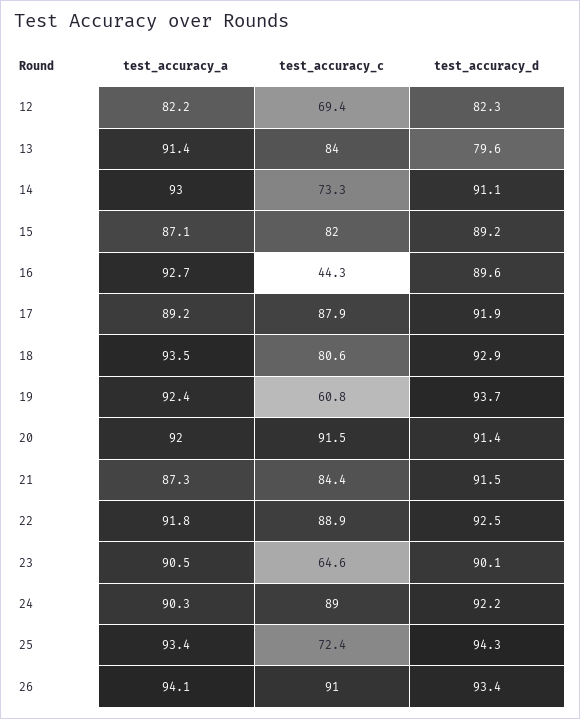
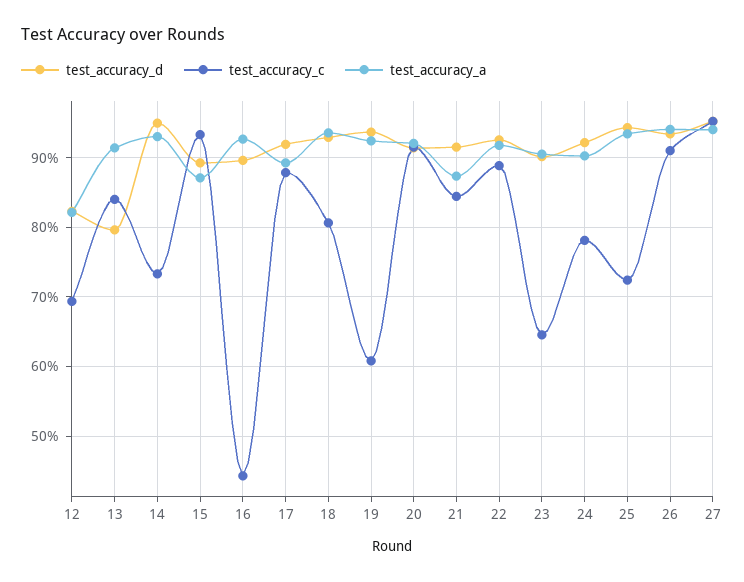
  {
    "test_accuracy_a": {
      "12": 82.2,
      "13": 91.4,
      "14": 93,
      "15": 87.1,
      "16": 92.7,
      "17": 89.2,
      "18": 93.5,
      "19": 92.4,
      "20": 92,
      "21": 87.3,
      "22": 91.8,
      "23": 90.5,
      "24": 90.3,
      "25": 93.4,
-     "26": 94.1
+     "26": 94.1,
+     "27": 94
    },
    "test_accuracy_c": {
      "12": 69.4,
      "13": 84,
      "14": 73.3,
-     "15": 82,
+     "15": 93,
      "16": 44.3,
      "17": 87.9,
      "18": 80.6,
      "19": 60.8,
      "20": 91.5,
      "21": 84.4,
      "22": 88.9,
      "23": 64.6,
-     "24": 89,
+     "24": 78,
      "25": 72.4,
-     "26": 91
+     "26": 91,
+     "27": 95
    },
    "test_accuracy_d": {
      "12": 82.3,
      "13": 79.6,
-     "14": 91.1,
+     "14": 95,
      "15": 89.2,
      "16": 89.6,
      "17": 91.9,
      "18": 92.9,
      "19": 93.7,
      "20": 91.4,
      "21": 91.5,
      "22": 92.5,
      "23": 90.1,
      "24": 92.2,
      "25": 94.3,
-     "26": 93.4
+     "26": 93.4,
+     "27": 95
    }
  }

